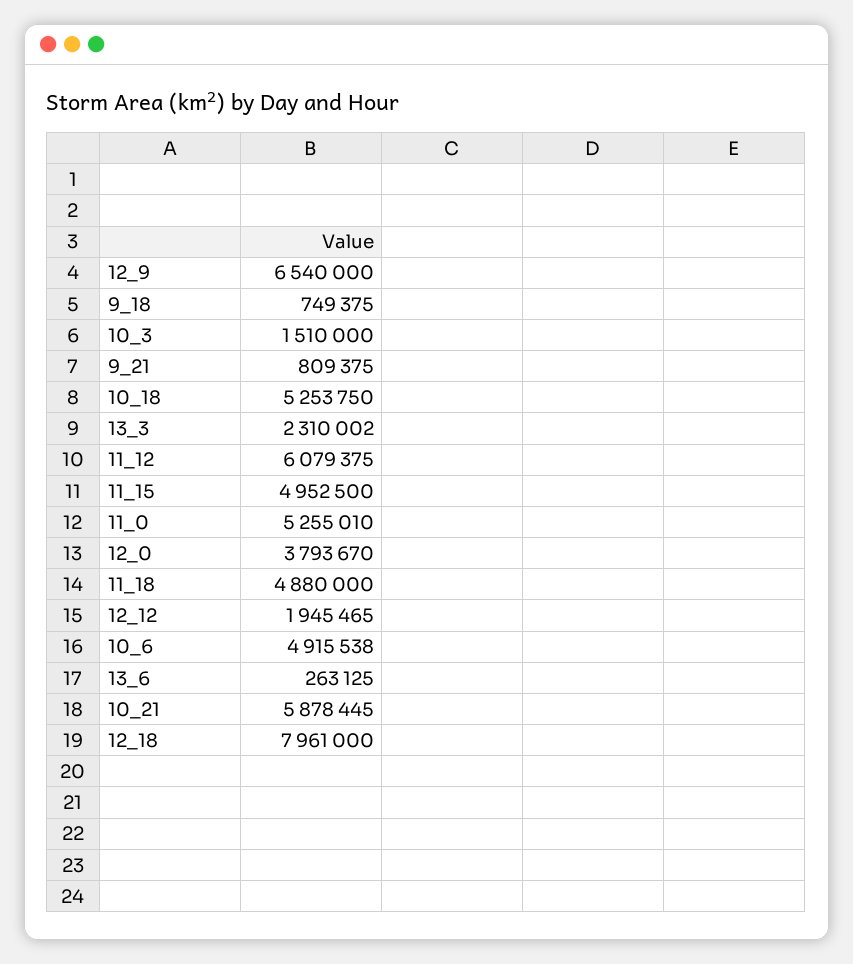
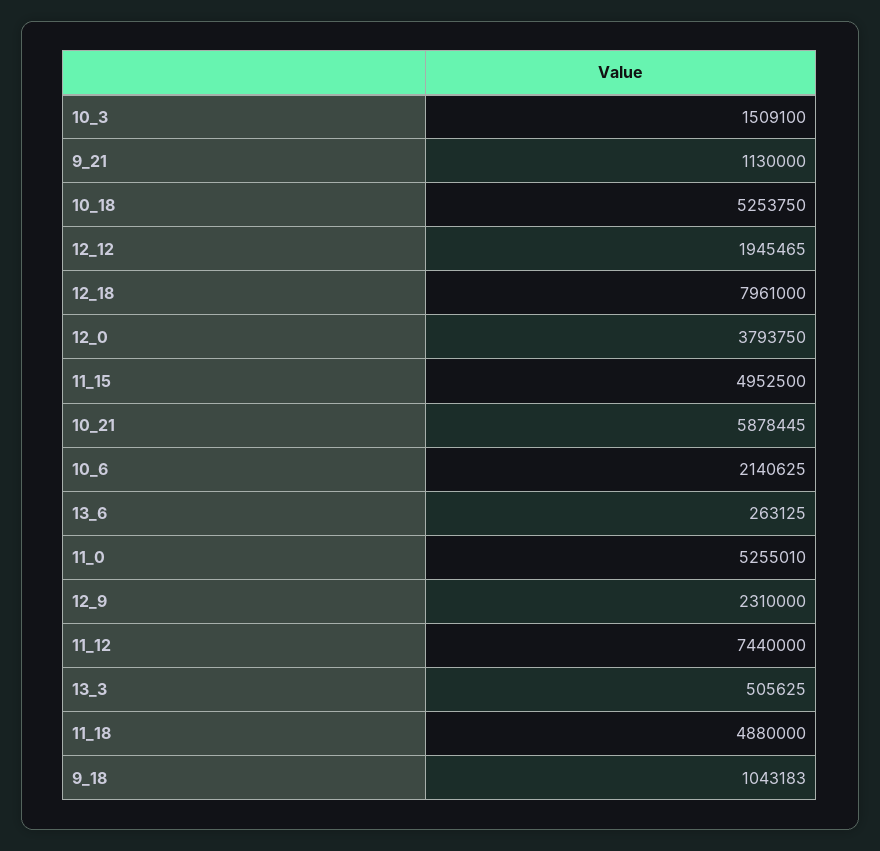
  {
-   "12_9": 6540000,
+   "12_9": 2310000,
-   "9_18": 749375,
+   "9_18": 1043183,
-   "10_3": 1510000,
+   "10_3": 1509100,
-   "9_21": 809375,
+   "9_21": 1130000,
    "10_18": 5253750,
-   "13_3": 2310002,
+   "13_3": 505625,
-   "11_12": 6079375,
+   "11_12": 7440000,
    "11_15": 4952500,
    "11_0": 5255010,
-   "12_0": 3793670,
+   "12_0": 3793750,
    "11_18": 4880000,
    "12_12": 1945465,
-   "10_6": 4915538,
+   "10_6": 2140625,
    "13_6": 263125,
    "10_21": 5878445,
    "12_18": 7961000
  }

